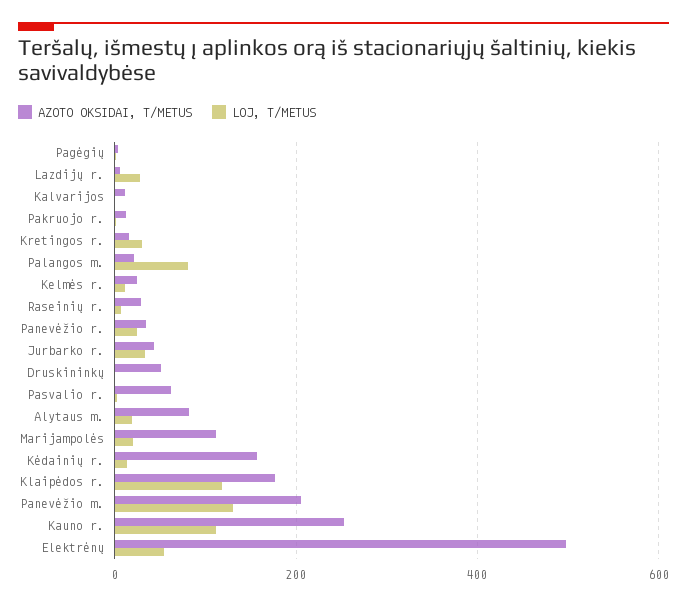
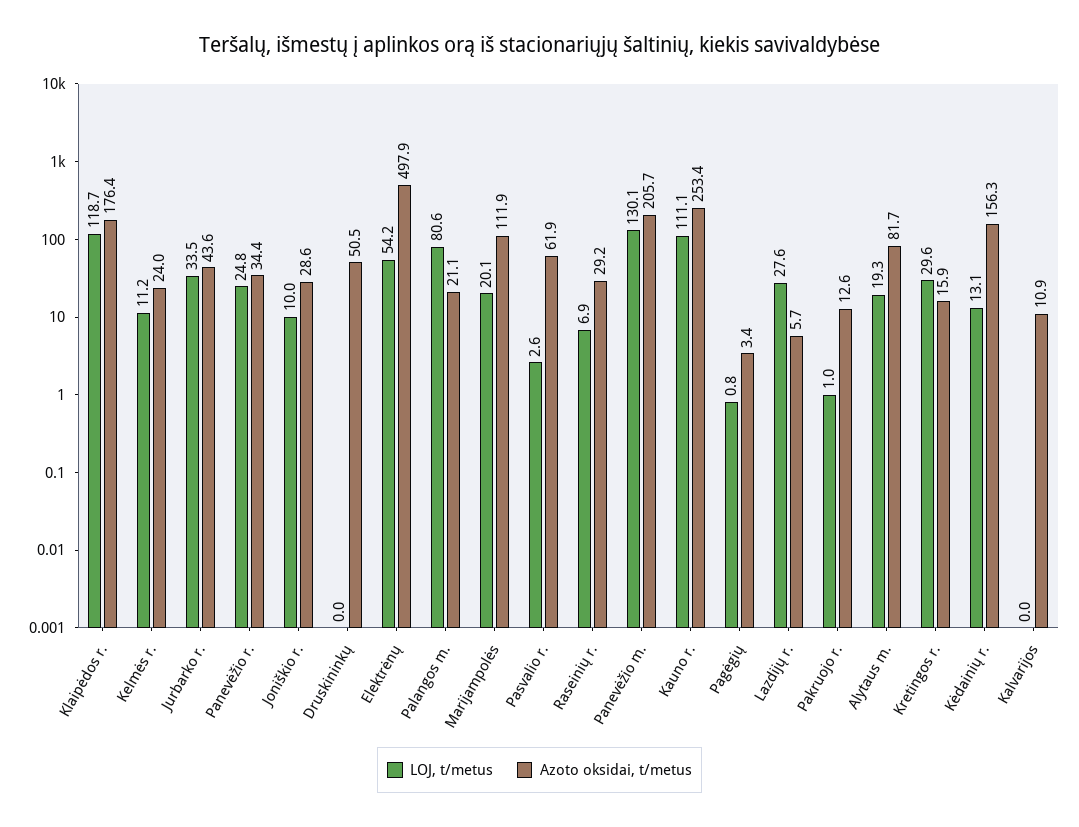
  {
    "AZOTO OKSIDAI, T/METUS": {
      "Pagėgių": 3.4,
      "Lazdijų r.": 5.7,
      "Kalvarijos": 10.9,
      "Pakruojo r.": 12.6,
      "Kretingos r.": 15.9,
      "Palangos m.": 21.1,
      "Kelmės r.": 24,
      "Raseinių r.": 29.2,
      "Panevėžio r.": 34.4,
      "Jurbarko r.": 43.6,
      "Druskininkų": 50.5,
      "Pasvalio r.": 61.9,
      "Alytaus m.": 81.7,
      "Marijampolės": 111.9,
      "Kėdainių r.": 156.3,
      "Klaipėdos r.": 176.4,
      "Panevėžio m.": 205.7,
      "Kauno r.": 253.4,
-     "Elektrėnų": 497.9
+     "Elektrėnų": 497.9,
+     "Joniškio r.": 28.6
    },
    "LOJ, T/METUS": {
      "Pagėgių": 0.8,
      "Lazdijų r.": 27.6,
      "Kalvarijos": 0,
      "Pakruojo r.": 1,
      "Kretingos r.": 29.6,
      "Palangos m.": 80.6,
      "Kelmės r.": 11.2,
      "Raseinių r.": 6.9,
      "Panevėžio r.": 24.8,
      "Jurbarko r.": 33.5,
      "Druskininkų": 0,
      "Pasvalio r.": 2.6,
      "Alytaus m.": 19.3,
      "Marijampolės": 20.1,
      "Kėdainių r.": 13.1,
      "Klaipėdos r.": 118.7,
      "Panevėžio m.": 130.1,
      "Kauno r.": 111.1,
-     "Elektrėnų": 54.2
+     "Elektrėnų": 54.2,
+     "Joniškio r.": 10
    }
  }

